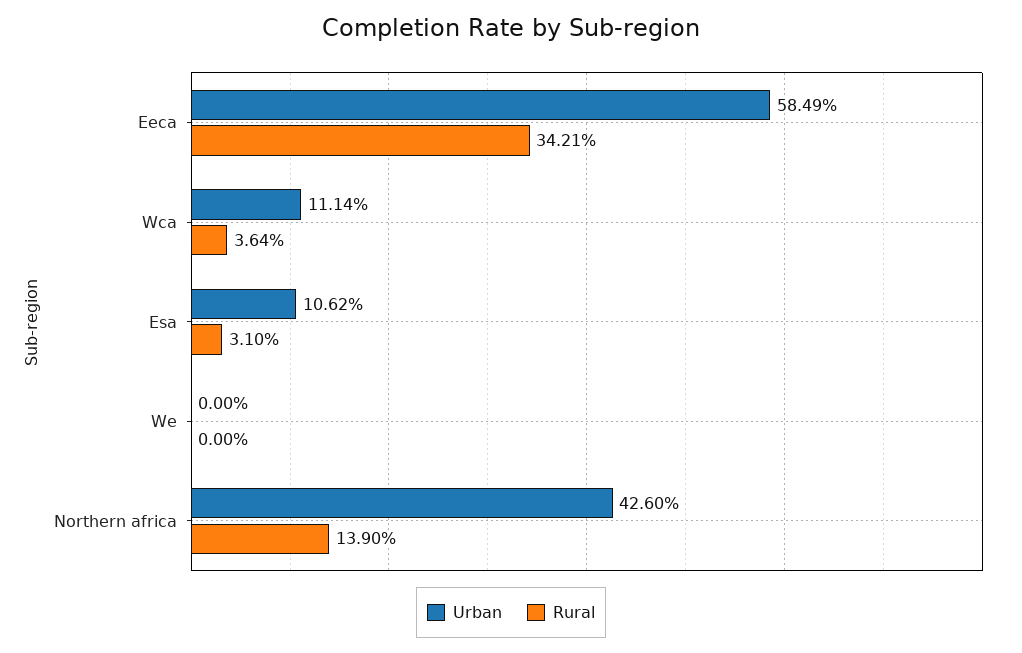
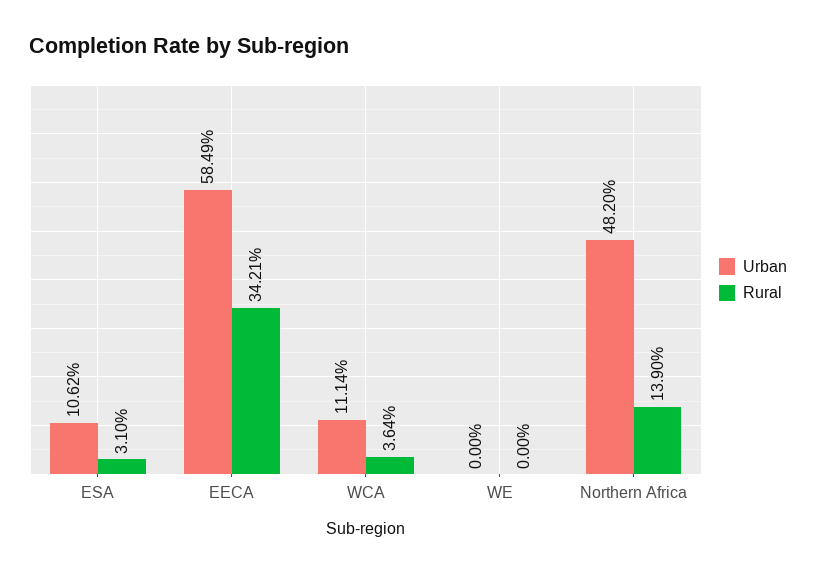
  {
    "Urban": {
      "Eeca": 58.49,
      "Wca": 11.14,
      "Esa": 10.62,
      "We": 0,
-     "Northern africa": 42.6
+     "Northern africa": 48.2
    },
    "Rural": {
      "Eeca": 34.21,
      "Wca": 3.64,
      "Esa": 3.1,
      "We": 0,
      "Northern africa": 13.9
    }
  }

